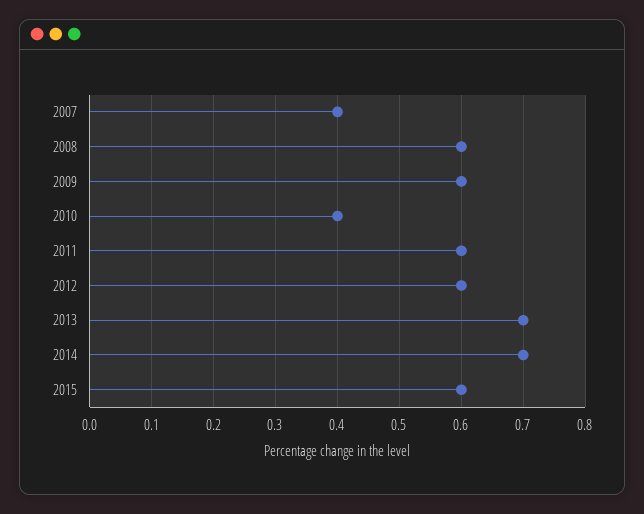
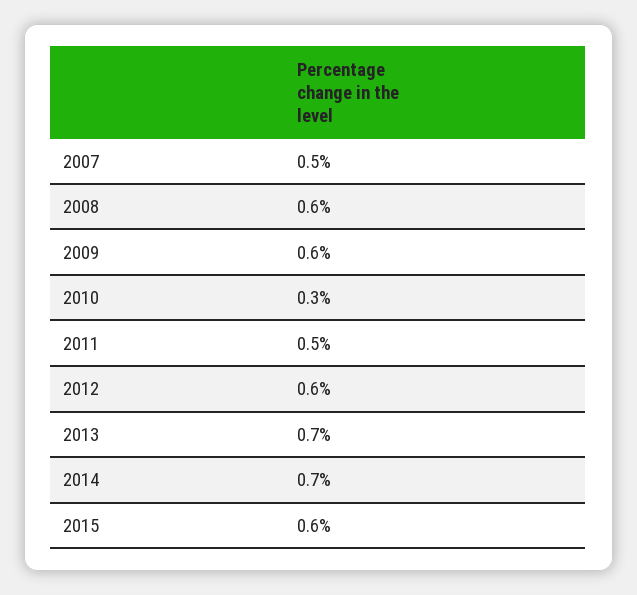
  {
-   "2007": 0.4,
+   "2007": 0.5,
    "2008": 0.6,
    "2009": 0.6,
-   "2010": 0.4,
+   "2010": 0.3,
-   "2011": 0.6,
+   "2011": 0.5,
    "2012": 0.6,
    "2013": 0.7,
    "2014": 0.7,
    "2015": 0.6
  }

